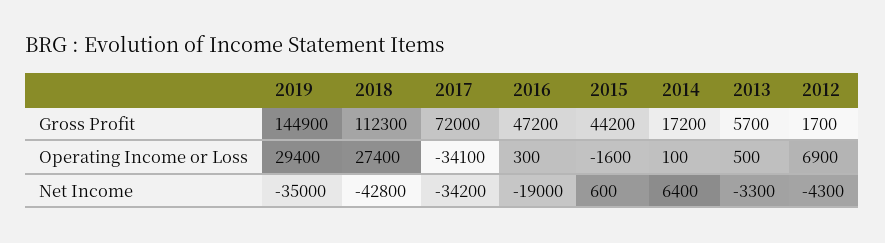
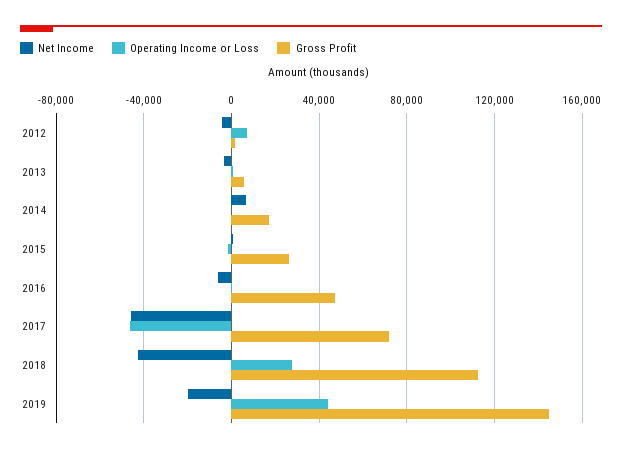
  {
    "Gross Profit": {
      "2019": 144900,
      "2018": 112300,
      "2017": 72000,
      "2016": 47200,
-     "2015": 44200,
+     "2015": 25000,
      "2014": 17200,
      "2013": 5700,
      "2012": 1700
    },
    "Operating Income or Loss": {
-     "2019": 29400,
+     "2019": 45000,
      "2018": 27400,
-     "2017": -34100,
+     "2017": -45000,
      "2016": 300,
      "2015": -1600,
      "2014": 100,
      "2013": 500,
      "2012": 6900
    },
    "Net Income": {
-     "2019": -35000,
+     "2019": -20000,
      "2018": -42800,
-     "2017": -34200,
+     "2017": -45000,
-     "2016": -19000,
+     "2016": -5000,
      "2015": 600,
      "2014": 6400,
      "2013": -3300,
      "2012": -4300
    }
  }

